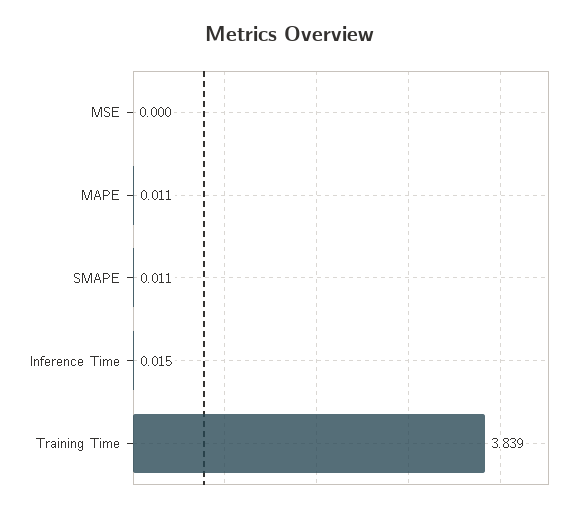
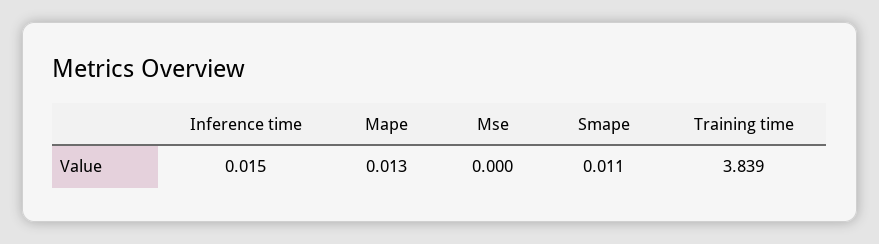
  {
    "MSE": 0,
-   "MAPE": 0.011,
+   "MAPE": 0.013,
    "SMAPE": 0.011,
    "Inference Time": 0.015,
    "Training Time": 3.839
  }

